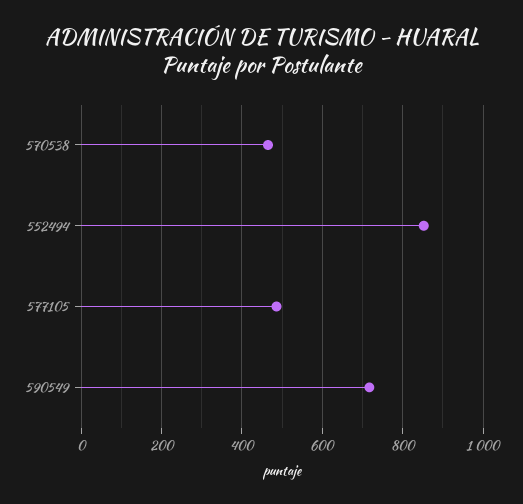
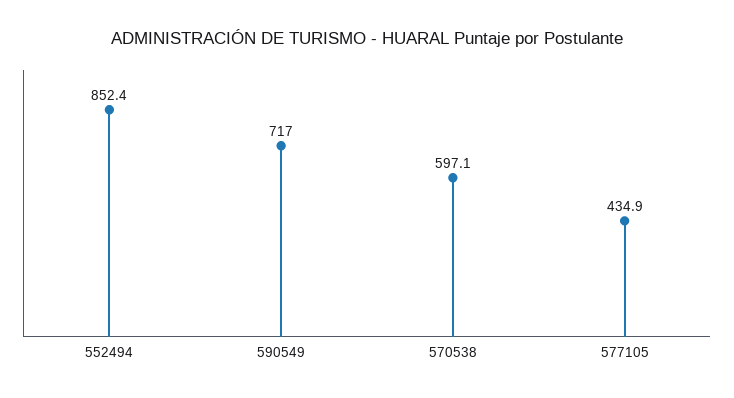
  {
-   "570538": 460,
+   "570538": 597.1,
    "552494": 852.4,
-   "577105": 480,
+   "577105": 434.9,
    "590549": 717
  }

